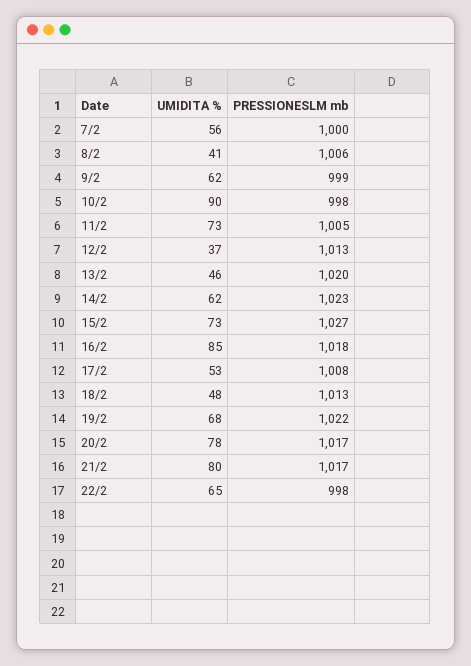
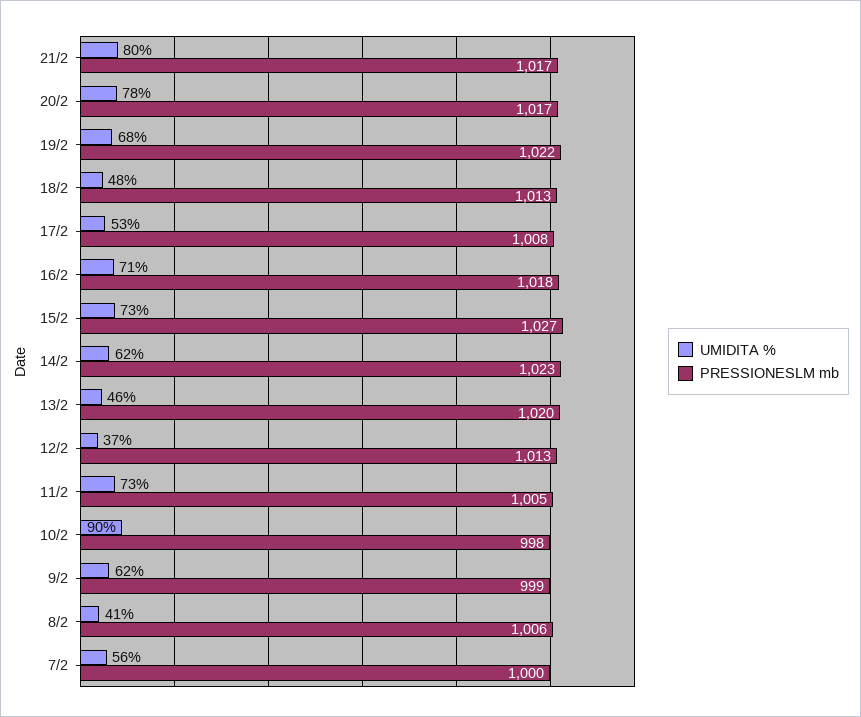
  {
    "UMIDITA %": {
      "7/2": 56,
      "8/2": 41,
      "9/2": 62,
      "10/2": 90,
      "11/2": 73,
      "12/2": 37,
      "13/2": 46,
      "14/2": 62,
      "15/2": 73,
-     "16/2": 85,
+     "16/2": 71,
      "17/2": 53,
      "18/2": 48,
      "19/2": 68,
      "20/2": 78,
-     "21/2": 80,
+     "21/2": 80
-     "22/2": 65
    },
    "PRESSIONESLM mb": {
      "7/2": 1000,
      "8/2": 1006,
      "9/2": 999,
      "10/2": 998,
      "11/2": 1005,
      "12/2": 1013,
      "13/2": 1020,
      "14/2": 1023,
      "15/2": 1027,
      "16/2": 1018,
      "17/2": 1008,
      "18/2": 1013,
      "19/2": 1022,
      "20/2": 1017,
-     "21/2": 1017,
+     "21/2": 1017
-     "22/2": 998
    }
  }

